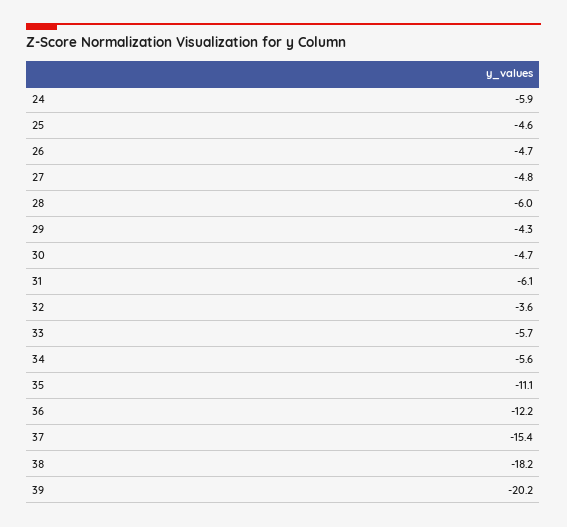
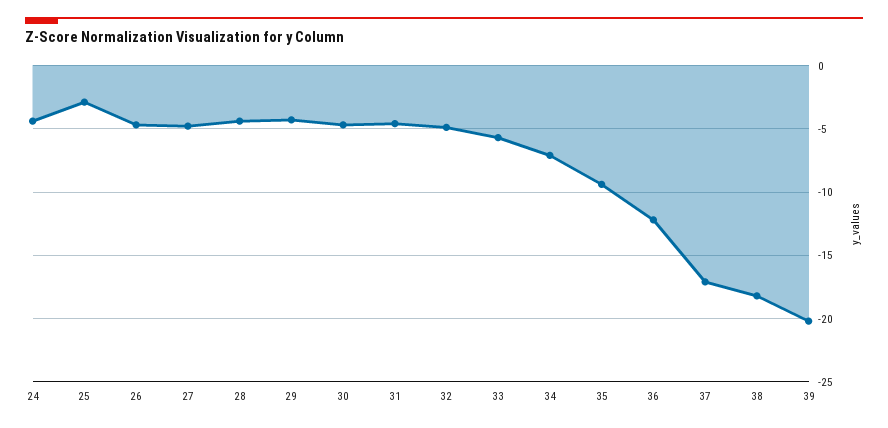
  {
-   "24": -5.9,
+   "24": -4.5,
-   "25": -4.6,
+   "25": -3,
    "26": -4.7,
    "27": -4.8,
-   "28": -6,
+   "28": -4.5,
    "29": -4.3,
    "30": -4.7,
-   "31": -6.1,
+   "31": -4.5,
-   "32": -3.6,
+   "32": -5,
    "33": -5.7,
-   "34": -5.6,
+   "34": -7,
-   "35": -11.1,
+   "35": -9.5,
    "36": -12.2,
-   "37": -15.4,
+   "37": -17,
    "38": -18.2,
    "39": -20.2
  }

